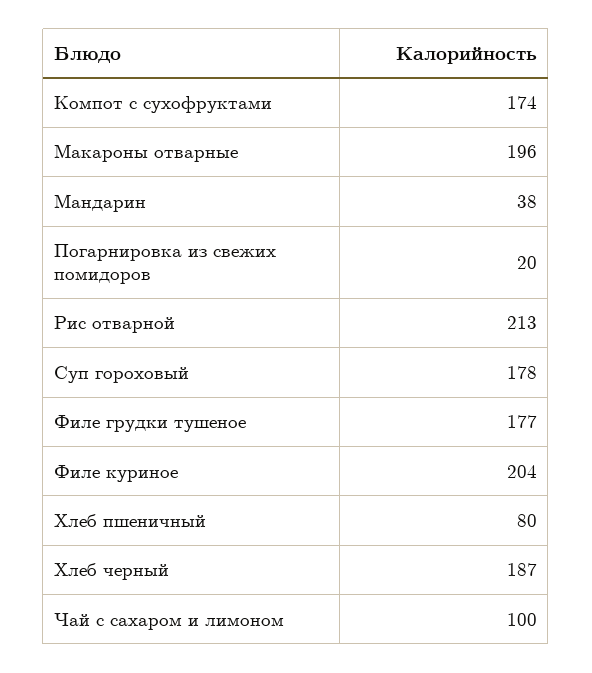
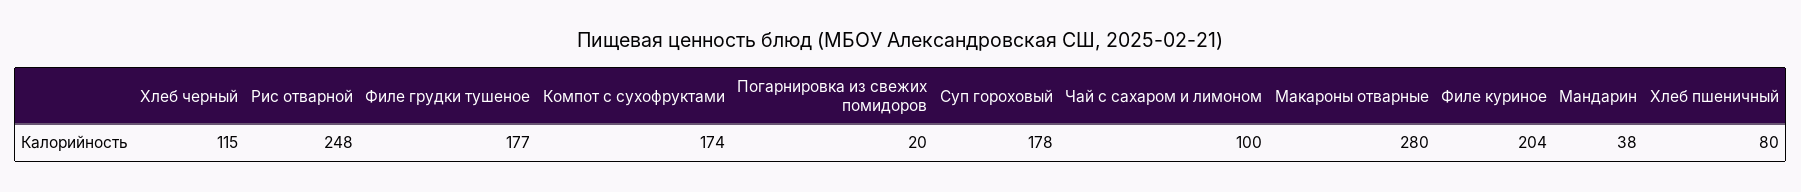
  {
    "Компот с сухофруктами": 174,
-   "Макароны отварные": 196,
+   "Макароны отварные": 280,
    "Мандарин": 38,
    "Погарнировка из свежих помидоров": 20,
-   "Рис отварной": 213,
+   "Рис отварной": 248,
    "Суп гороховый": 178,
    "Филе грудки тушеное": 177,
    "Филе куриное": 204,
    "Хлеб пшеничный": 80,
-   "Хлеб черный": 187,
+   "Хлеб черный": 115,
    "Чай с сахаром и лимоном": 100
  }

